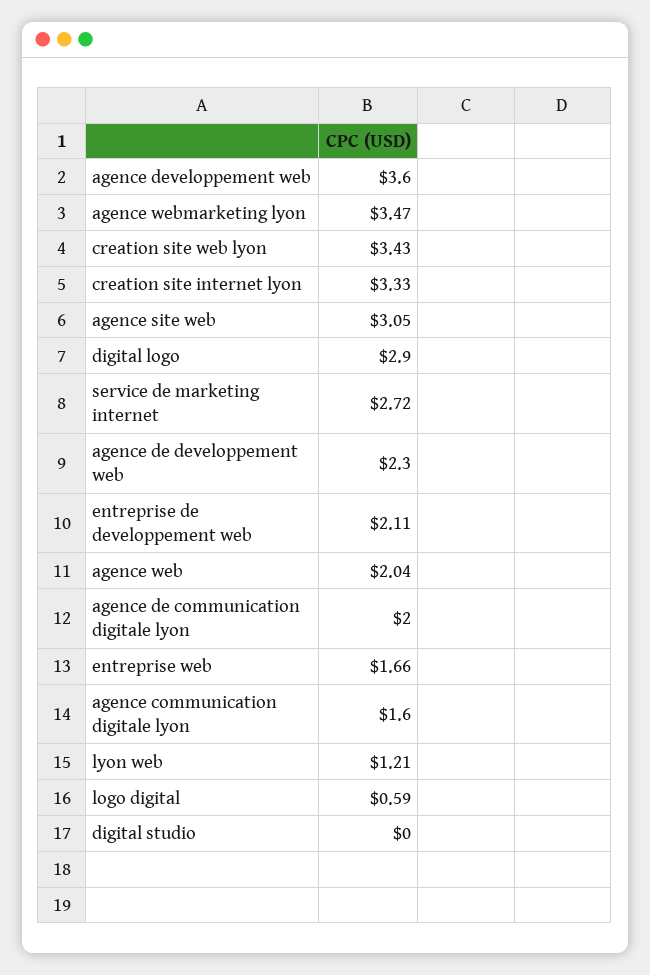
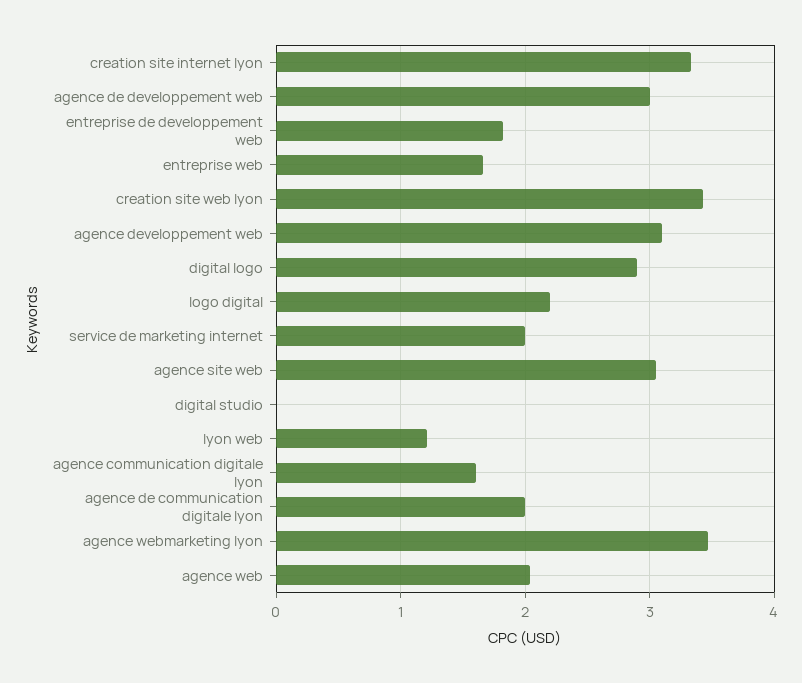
  {
-   "agence developpement web": 3.6,
+   "agence developpement web": 3.1,
    "agence webmarketing lyon": 3.47,
    "creation site web lyon": 3.43,
    "creation site internet lyon": 3.33,
    "agence site web": 3.05,
    "digital logo": 2.9,
-   "service de marketing internet": 2.72,
+   "service de marketing internet": 2,
-   "agence de developpement web": 2.3,
+   "agence de developpement web": 3,
-   "entreprise de developpement web": 2.11,
+   "entreprise de developpement web": 1.8,
    "agence web": 2.04,
    "agence de communication digitale lyon": 2,
    "entreprise web": 1.66,
    "agence communication digitale lyon": 1.6,
    "lyon web": 1.21,
-   "logo digital": 0.59,
+   "logo digital": 2.2,
    "digital studio": 0
  }

